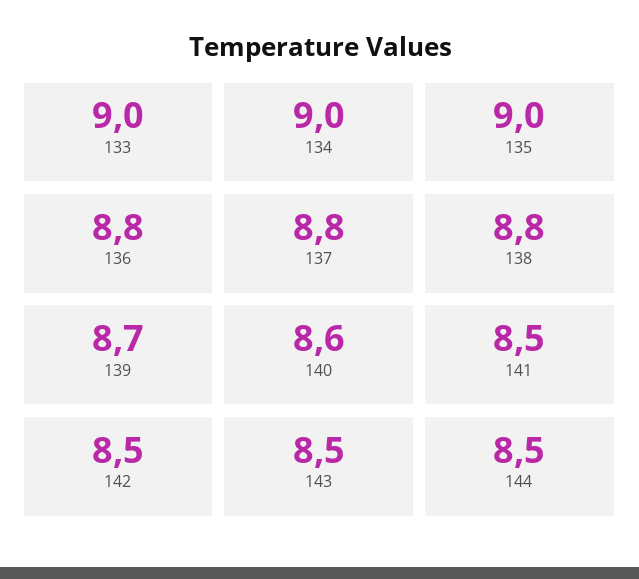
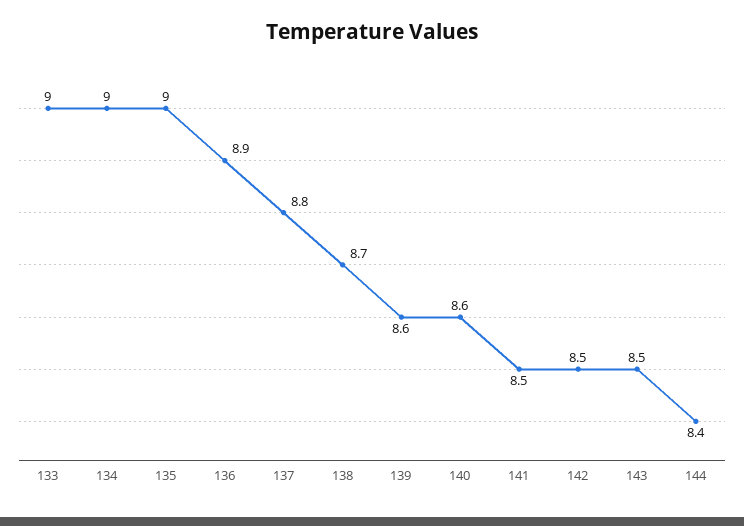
  {
    "133": 9,
    "134": 9,
    "135": 9,
-   "136": 8.8,
+   "136": 8.9,
    "137": 8.8,
-   "138": 8.8,
+   "138": 8.7,
-   "139": 8.7,
+   "139": 8.6,
    "140": 8.6,
    "141": 8.5,
    "142": 8.5,
    "143": 8.5,
-   "144": 8.5
+   "144": 8.4
  }

